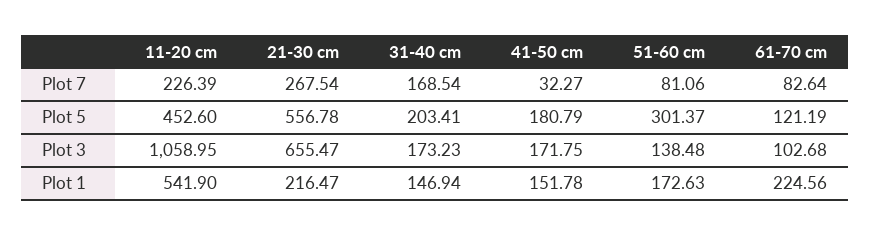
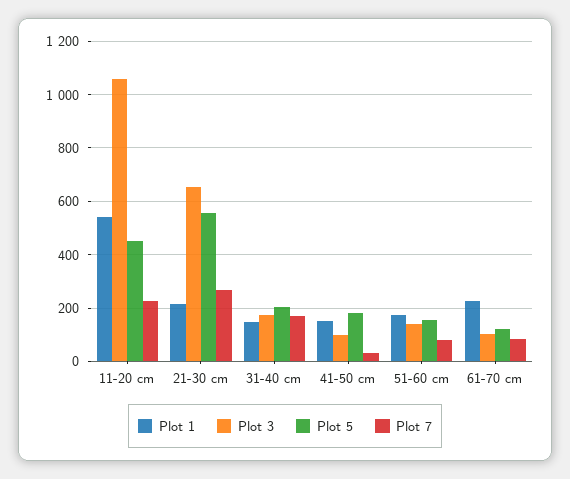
  {
    "Plot 7": {
      "11-20 cm": 226.39,
      "21-30 cm": 267.54,
      "31-40 cm": 168.54,
      "41-50 cm": 32.27,
      "51-60 cm": 81.06,
      "61-70 cm": 82.64
    },
    "Plot 5": {
      "11-20 cm": 452.6,
      "21-30 cm": 556.78,
      "31-40 cm": 203.41,
      "41-50 cm": 180.79,
-     "51-60 cm": 301.37,
+     "51-60 cm": 150,
      "61-70 cm": 121.19
    },
    "Plot 3": {
      "11-20 cm": 1058.95,
      "21-30 cm": 655.47,
      "31-40 cm": 173.23,
-     "41-50 cm": 171.75,
+     "41-50 cm": 100,
      "51-60 cm": 138.48,
      "61-70 cm": 102.68
    },
    "Plot 1": {
      "11-20 cm": 541.9,
      "21-30 cm": 216.47,
      "31-40 cm": 146.94,
      "41-50 cm": 151.78,
      "51-60 cm": 172.63,
      "61-70 cm": 224.56
    }
  }

